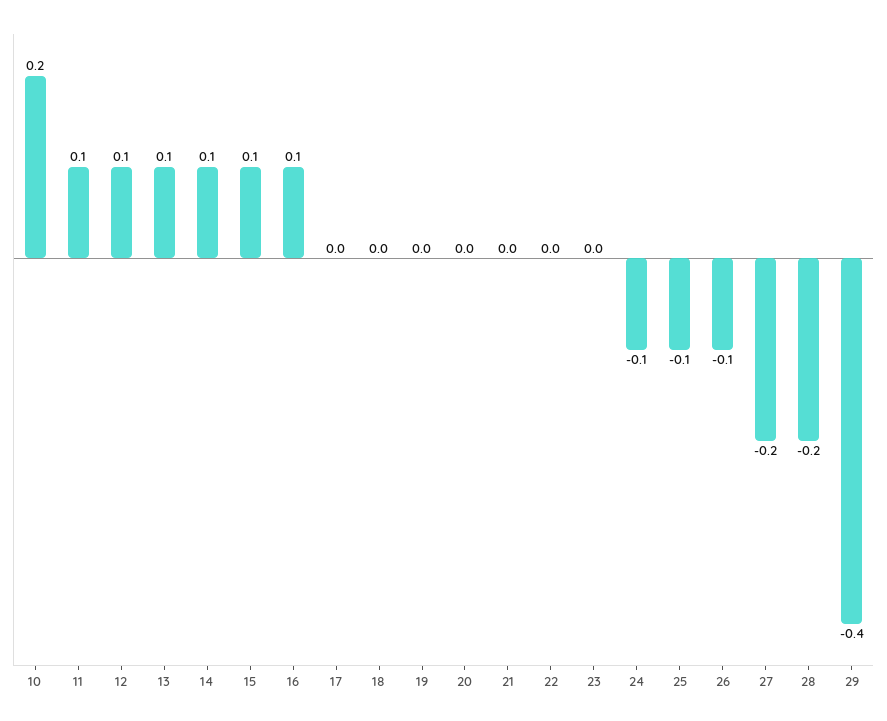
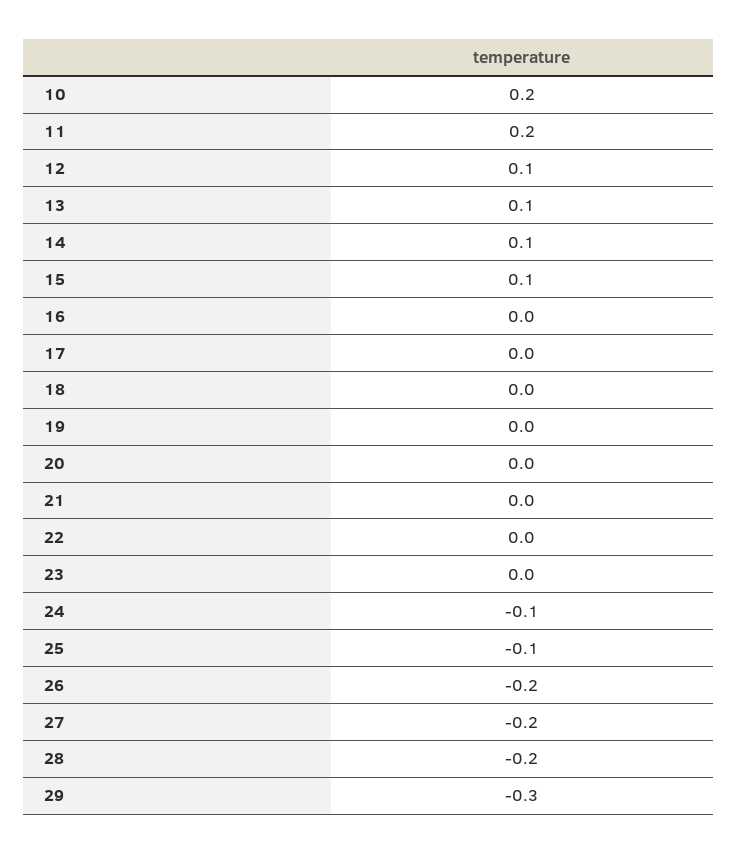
  {
    "10": 0.2,
-   "11": 0.1,
+   "11": 0.2,
    "12": 0.1,
    "13": 0.1,
    "14": 0.1,
    "15": 0.1,
-   "16": 0.1,
+   "16": 0,
    "17": 0,
    "18": 0,
    "19": 0,
    "20": 0,
    "21": 0,
    "22": 0,
    "23": 0,
    "24": -0.1,
    "25": -0.1,
-   "26": -0.1,
+   "26": -0.2,
    "27": -0.2,
    "28": -0.2,
-   "29": -0.4
+   "29": -0.3
  }

